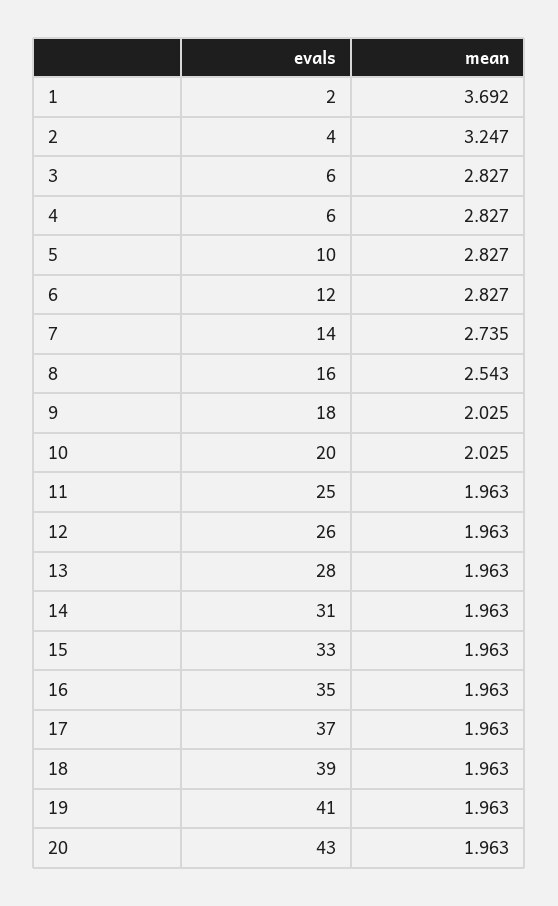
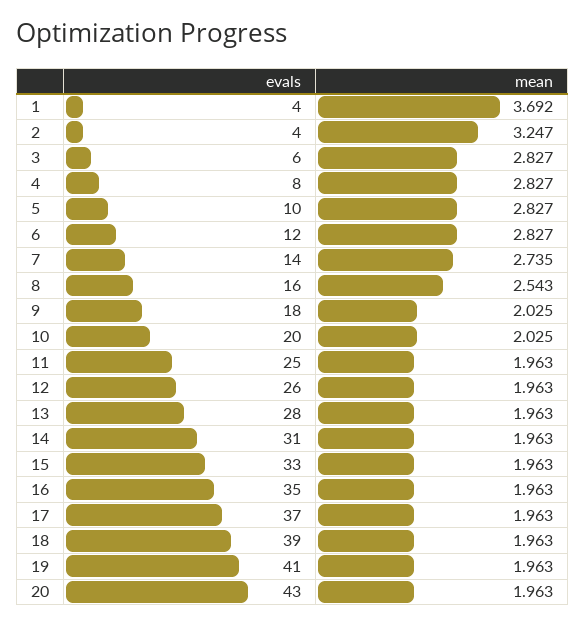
  {
    "evals": {
-     "1": 2,
+     "1": 4,
      "2": 4,
      "3": 6,
-     "4": 6,
+     "4": 8,
      "5": 10,
      "6": 12,
      "7": 14,
      "8": 16,
      "9": 18,
      "10": 20,
      "11": 25,
      "12": 26,
      "13": 28,
      "14": 31,
      "15": 33,
      "16": 35,
      "17": 37,
      "18": 39,
      "19": 41,
      "20": 43
    },
    "mean": {
      "1": 3.692,
      "2": 3.247,
      "3": 2.827,
      "4": 2.827,
      "5": 2.827,
      "6": 2.827,
      "7": 2.735,
      "8": 2.543,
      "9": 2.025,
      "10": 2.025,
      "11": 1.963,
      "12": 1.963,
      "13": 1.963,
      "14": 1.963,
      "15": 1.963,
      "16": 1.963,
      "17": 1.963,
      "18": 1.963,
      "19": 1.963,
      "20": 1.963
    }
  }

